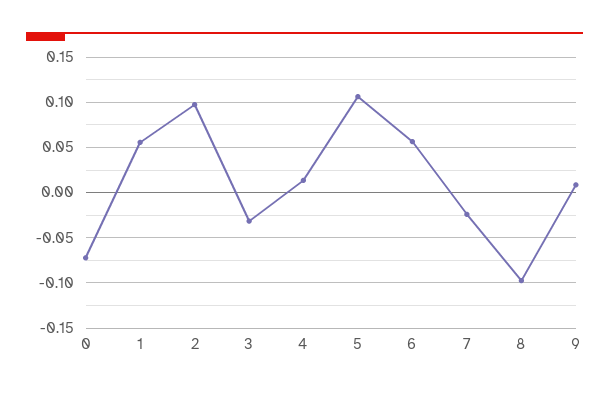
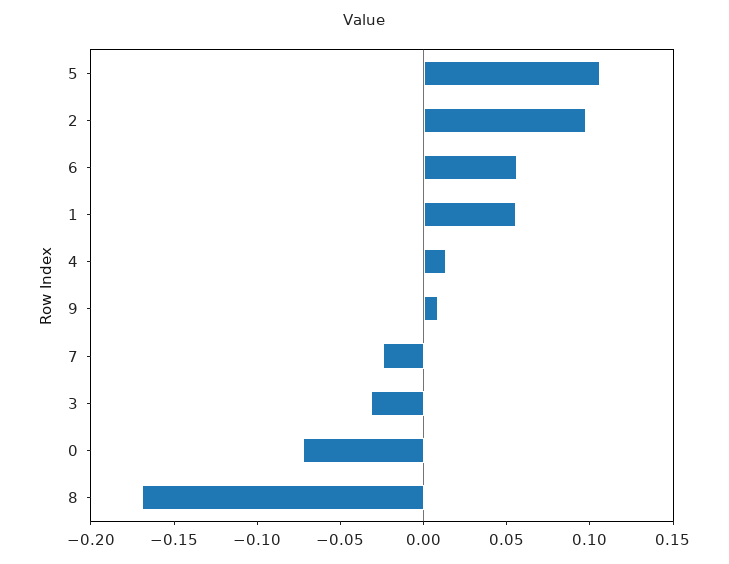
  {
    "0": -0.07,
    "1": 0.06,
    "2": 0.1,
    "3": -0.03,
    "4": 0.01,
    "5": 0.11,
    "6": 0.06,
    "7": -0.02,
-   "8": -0.1,
+   "8": -0.17,
    "9": 0.01
  }

